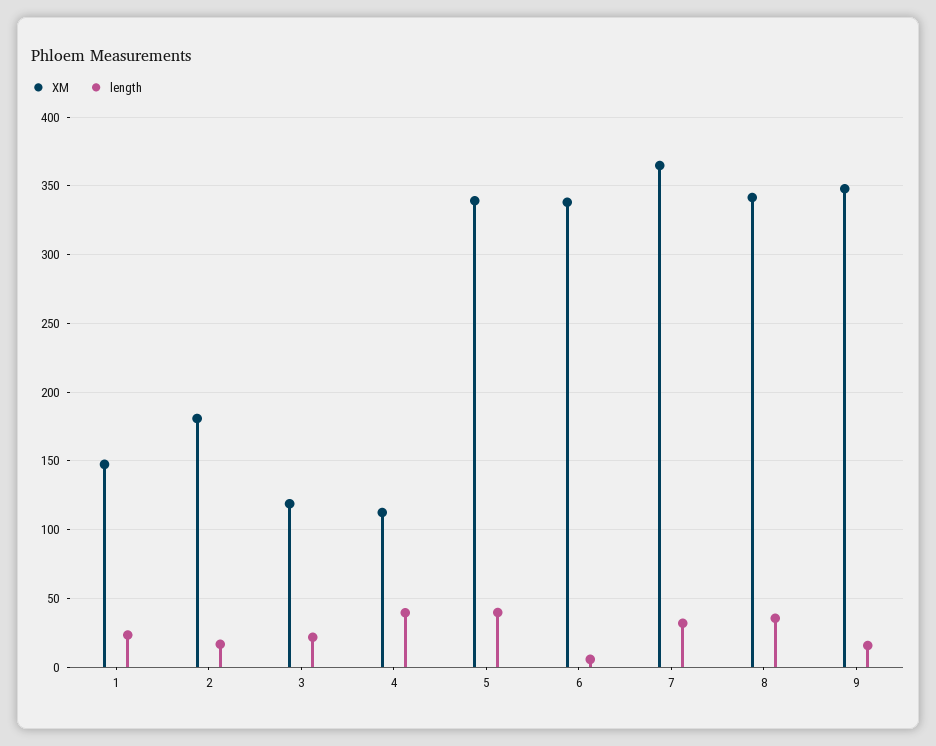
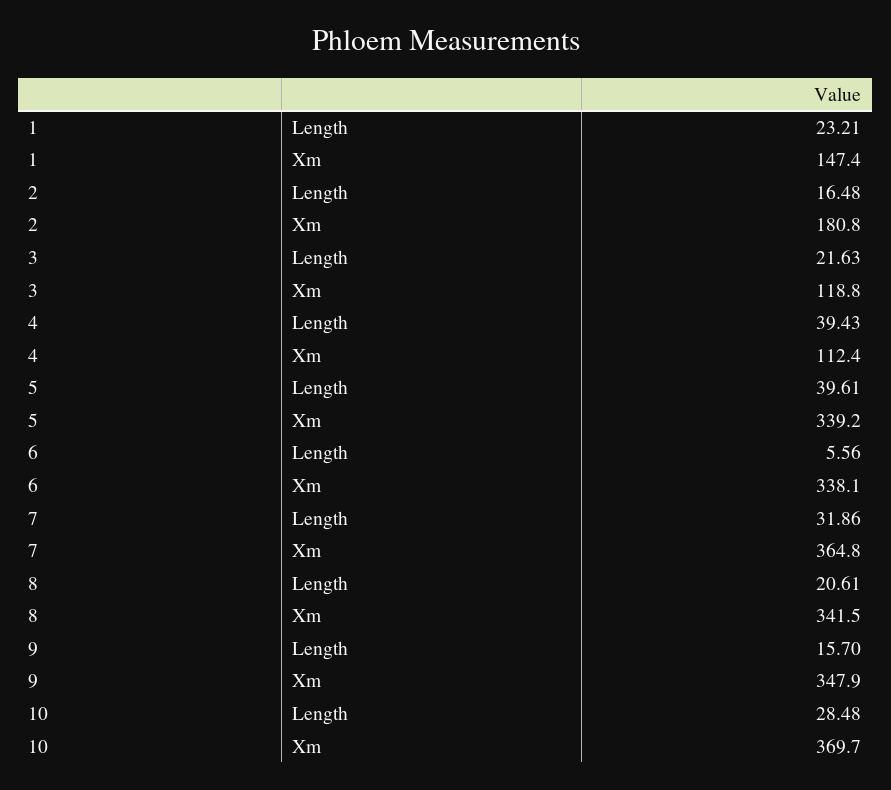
  {
    "XM": {
      "1": 147.4,
      "2": 180.8,
      "3": 118.8,
      "4": 112.4,
      "5": 339.2,
      "6": 338.1,
      "7": 364.8,
      "8": 341.5,
-     "9": 347.9
+     "9": 347.9,
+     "10": 369.7
    },
    "length": {
      "1": 23.21,
      "2": 16.48,
      "3": 21.63,
      "4": 39.43,
      "5": 39.61,
      "6": 5.56,
      "7": 31.86,
-     "8": 35,
+     "8": 20.61,
-     "9": 15.7
+     "9": 15.7,
+     "10": 28.48
    }
  }

